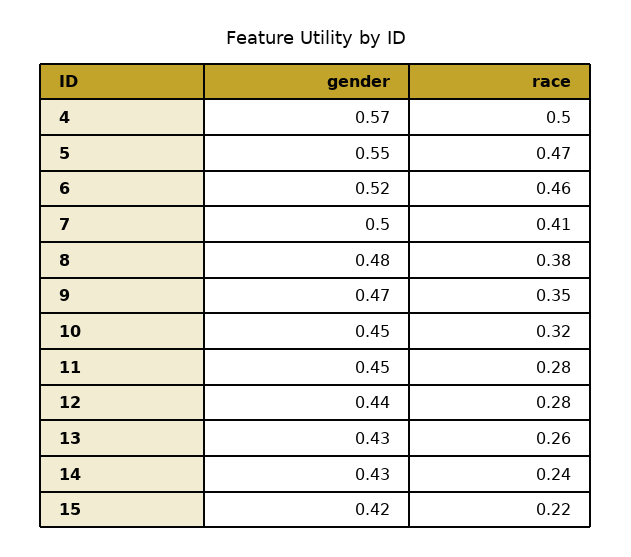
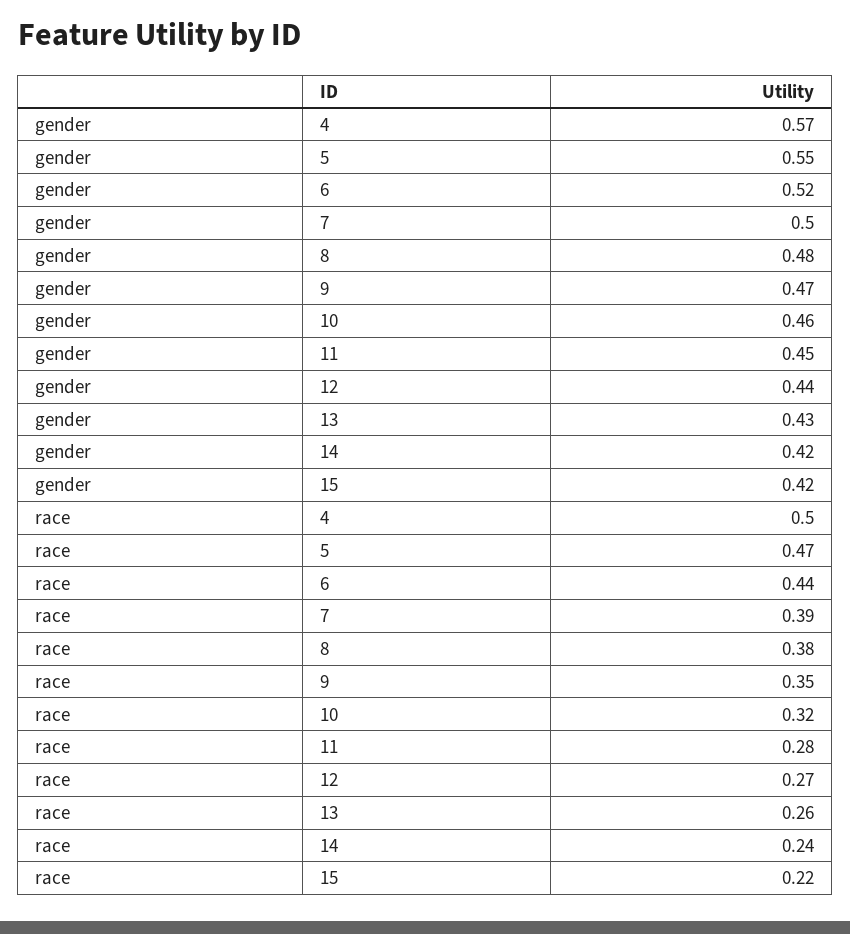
  {
    "gender": {
      "4": 0.57,
      "5": 0.55,
      "6": 0.52,
      "7": 0.5,
      "8": 0.48,
      "9": 0.47,
-     "10": 0.45,
+     "10": 0.46,
      "11": 0.45,
      "12": 0.44,
      "13": 0.43,
-     "14": 0.43,
+     "14": 0.42,
      "15": 0.42
    },
    "race": {
      "4": 0.5,
      "5": 0.47,
-     "6": 0.46,
+     "6": 0.44,
-     "7": 0.41,
+     "7": 0.39,
      "8": 0.38,
      "9": 0.35,
      "10": 0.32,
      "11": 0.28,
-     "12": 0.28,
+     "12": 0.27,
      "13": 0.26,
      "14": 0.24,
      "15": 0.22
    }
  }

